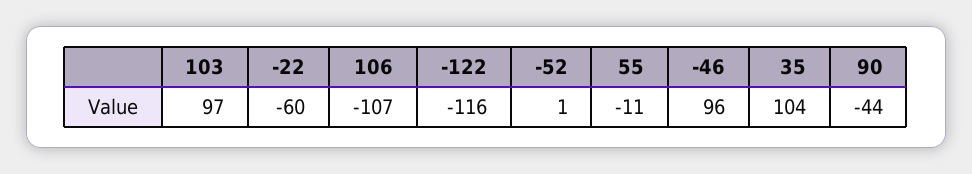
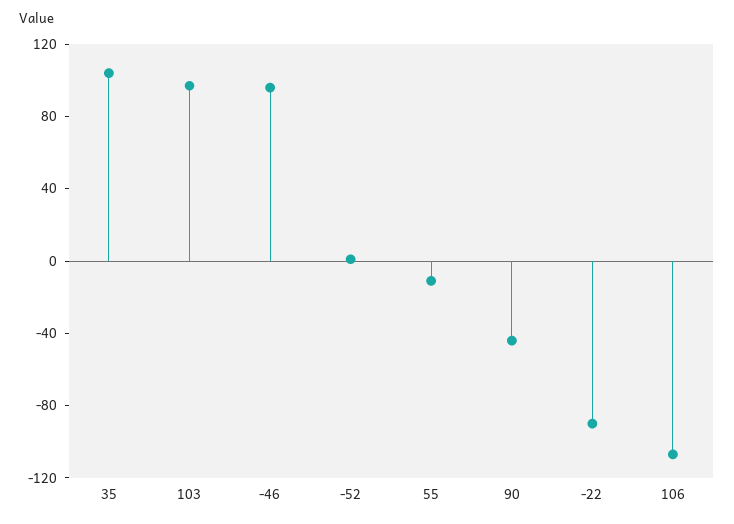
  {
    "103": 97,
-   "-22": -60,
+   "-22": -90,
    "106": -107,
-   "-122": -116,
    "-52": 1,
    "55": -11,
    "-46": 96,
    "35": 104,
    "90": -44
  }

